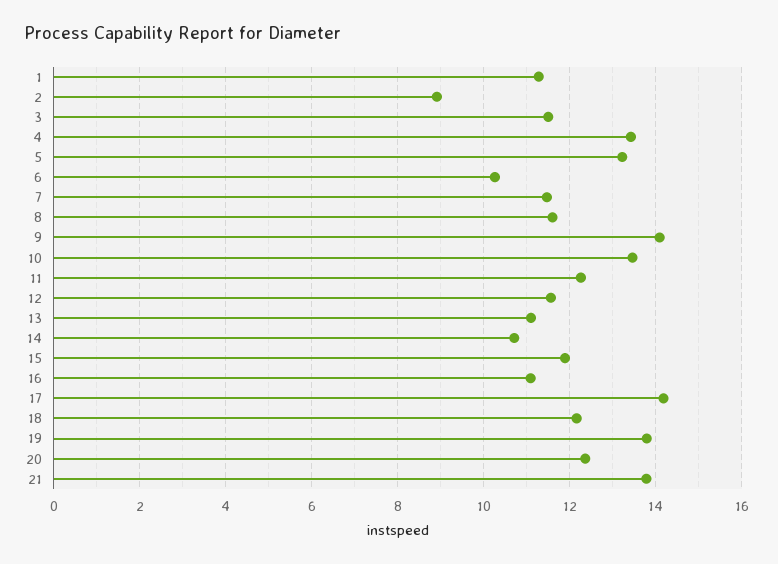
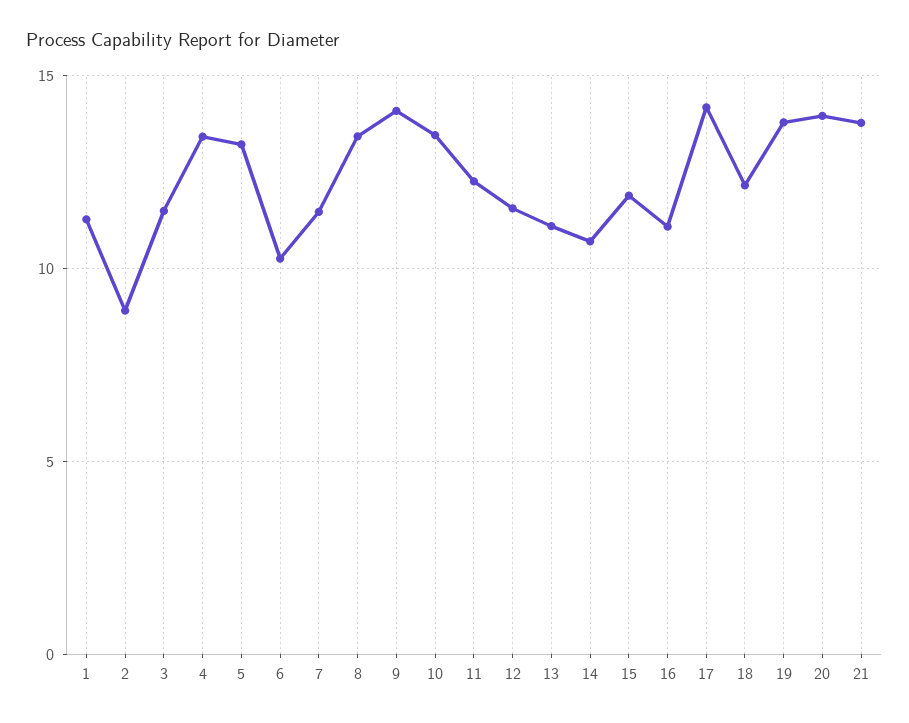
  {
    "1": 11.2,
    "2": 9,
    "3": 11.6,
    "4": 13.4,
    "5": 13.2,
    "6": 10.2,
    "7": 11.4,
-   "8": 11.6,
+   "8": 13.5,
    "9": 14,
    "10": 13.4,
    "11": 12.2,
    "12": 11.6,
    "13": 11.2,
    "14": 10.8,
    "15": 11.8,
    "16": 11,
    "17": 14.2,
    "18": 12.2,
    "19": 13.8,
-   "20": 12.4,
+   "20": 14,
    "21": 13.8
  }

